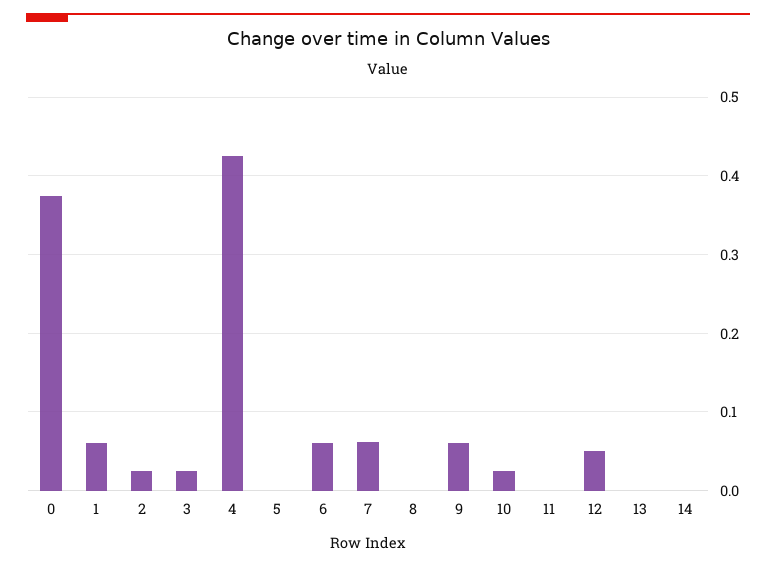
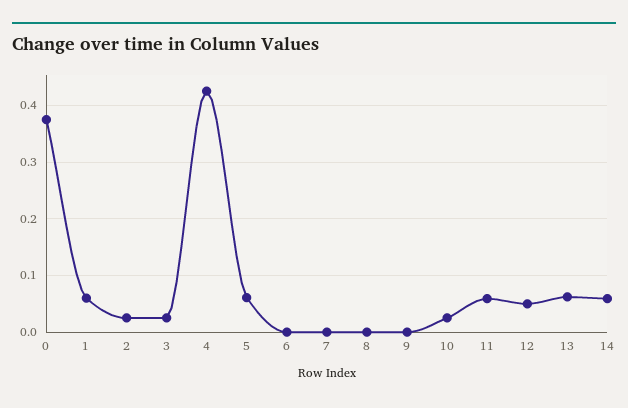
  {
    "0": 0.38,
    "1": 0.06,
    "2": 0.03,
    "3": 0.03,
    "4": 0.43,
-   "5": 0,
+   "5": 0.06,
-   "6": 0.06,
+   "6": 0,
-   "7": 0.06,
+   "7": 0,
    "8": 0,
-   "9": 0.06,
+   "9": 0,
    "10": 0.03,
-   "11": 0,
+   "11": 0.06,
    "12": 0.05,
-   "13": 0,
+   "13": 0.06,
-   "14": 0
+   "14": 0.06
  }

